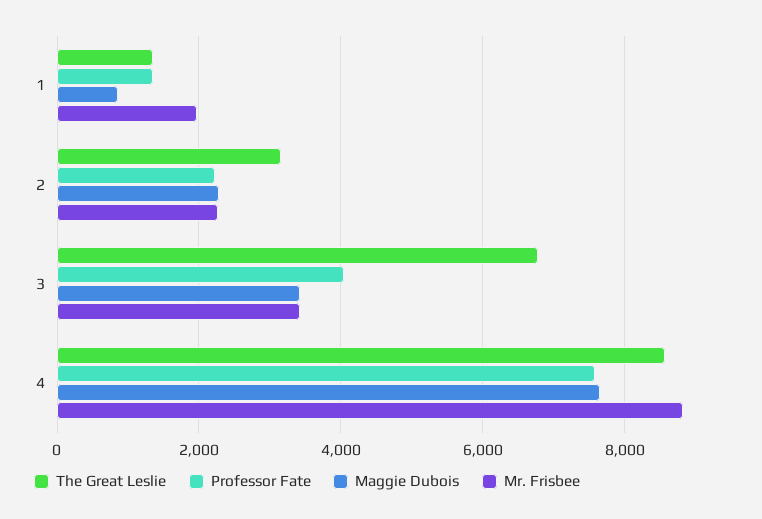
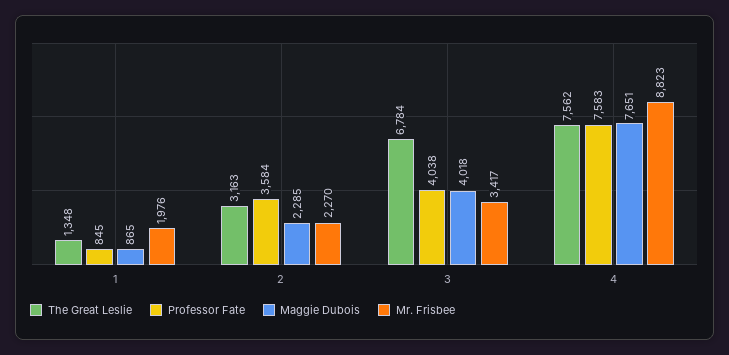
  {
    "The Great Leslie": {
      "1": 1348,
      "2": 3163,
      "3": 6784,
-     "4": 8600
+     "4": 7562
    },
    "Professor Fate": {
-     "1": 1400,
+     "1": 845,
-     "2": 2200,
+     "2": 3584,
      "3": 4038,
      "4": 7583
    },
    "Maggie Dubois": {
      "1": 865,
      "2": 2285,
-     "3": 3400,
+     "3": 4018,
      "4": 7651
    },
    "Mr. Frisbee": {
      "1": 1976,
      "2": 2270,
      "3": 3417,
      "4": 8823
    }
  }

